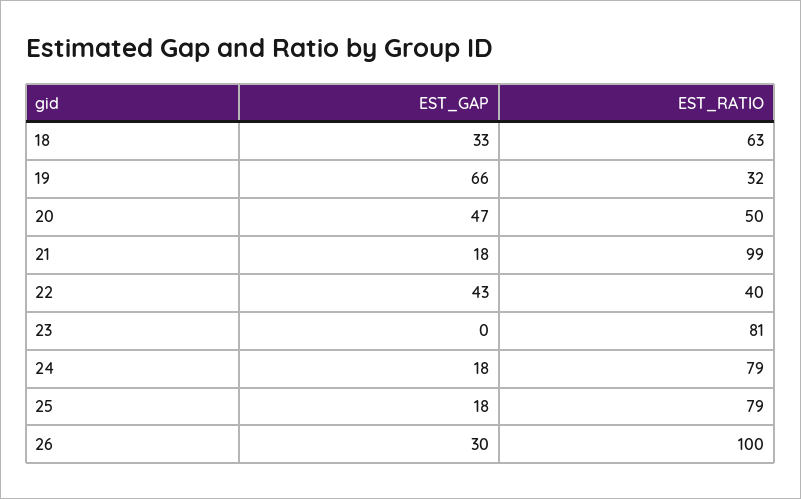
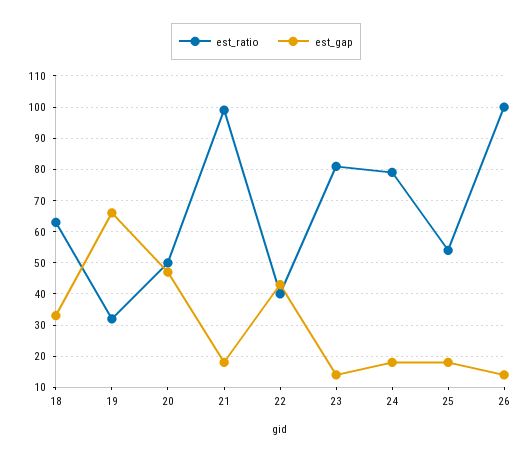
  {
    "EST_GAP": {
      "18": 33,
      "19": 66,
      "20": 47,
      "21": 18,
      "22": 43,
-     "23": 0,
+     "23": 15,
      "24": 18,
      "25": 18,
-     "26": 30
+     "26": 15
    },
    "EST_RATIO": {
      "18": 63,
      "19": 32,
      "20": 50,
      "21": 99,
      "22": 40,
      "23": 81,
      "24": 79,
-     "25": 79,
+     "25": 55,
      "26": 100
    }
  }

